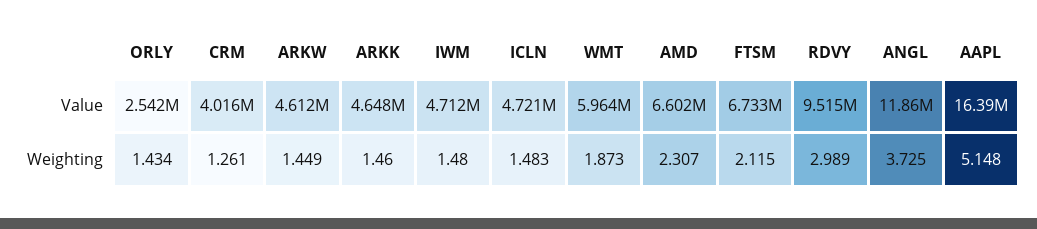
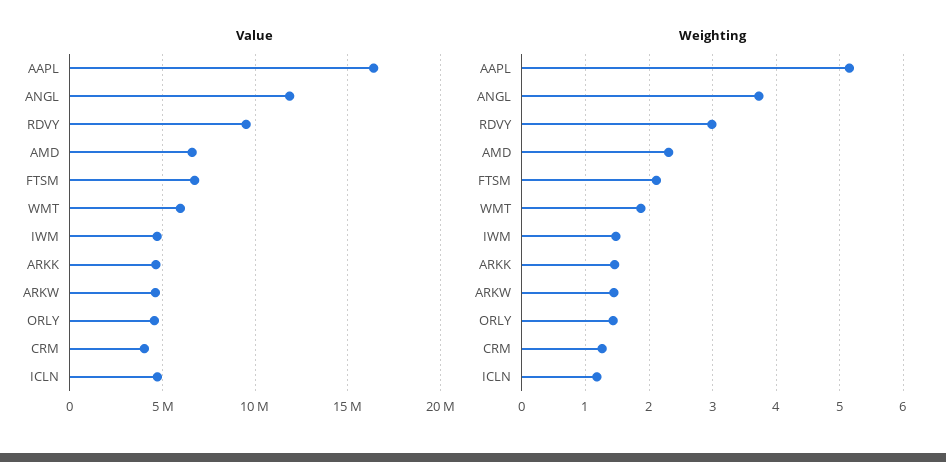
  {
    "Value": {
-     "ORLY": 2542000,
+     "ORLY": 4500000,
      "CRM": 4016000,
      "ARKW": 4612000,
      "ARKK": 4648000,
      "IWM": 4712000,
      "ICLN": 4721000,
      "WMT": 5964000,
      "AMD": 6602000,
      "FTSM": 6733000,
      "RDVY": 9515000,
      "ANGL": 11860000,
      "AAPL": 16390000
    },
    "Weighting": {
      "ORLY": 1.434,
      "CRM": 1.261,
      "ARKW": 1.449,
      "ARKK": 1.46,
      "IWM": 1.48,
-     "ICLN": 1.483,
+     "ICLN": 1.2,
      "WMT": 1.873,
      "AMD": 2.307,
      "FTSM": 2.115,
      "RDVY": 2.989,
      "ANGL": 3.725,
      "AAPL": 5.148
    }
  }

